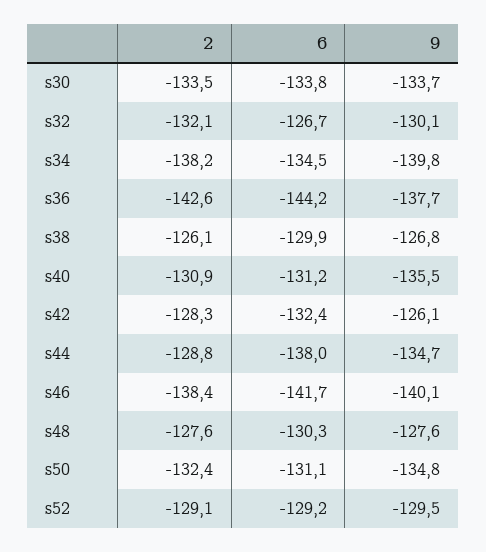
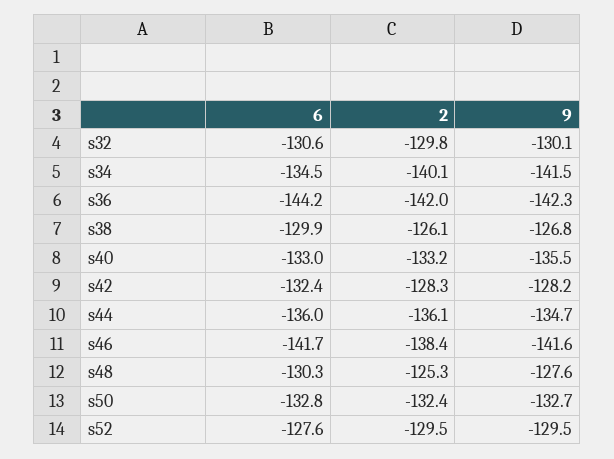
  {
    "2": {
-     "s30": -133.5,
-     "s32": -132.1,
+     "s32": -129.8,
-     "s34": -138.2,
+     "s34": -140.1,
-     "s36": -142.6,
+     "s36": -142,
      "s38": -126.1,
-     "s40": -130.9,
+     "s40": -133.2,
      "s42": -128.3,
-     "s44": -128.8,
+     "s44": -136.1,
      "s46": -138.4,
-     "s48": -127.6,
+     "s48": -125.3,
      "s50": -132.4,
-     "s52": -129.1
+     "s52": -129.5
    },
    "6": {
-     "s30": -133.8,
-     "s32": -126.7,
+     "s32": -130.6,
      "s34": -134.5,
      "s36": -144.2,
      "s38": -129.9,
-     "s40": -131.2,
+     "s40": -133,
      "s42": -132.4,
-     "s44": -138,
+     "s44": -136,
      "s46": -141.7,
      "s48": -130.3,
-     "s50": -131.1,
+     "s50": -132.8,
-     "s52": -129.2
+     "s52": -127.6
    },
    "9": {
-     "s30": -133.7,
      "s32": -130.1,
-     "s34": -139.8,
+     "s34": -141.5,
-     "s36": -137.7,
+     "s36": -142.3,
      "s38": -126.8,
      "s40": -135.5,
-     "s42": -126.1,
+     "s42": -128.2,
      "s44": -134.7,
-     "s46": -140.1,
+     "s46": -141.6,
      "s48": -127.6,
-     "s50": -134.8,
+     "s50": -132.7,
      "s52": -129.5
    }
  }

